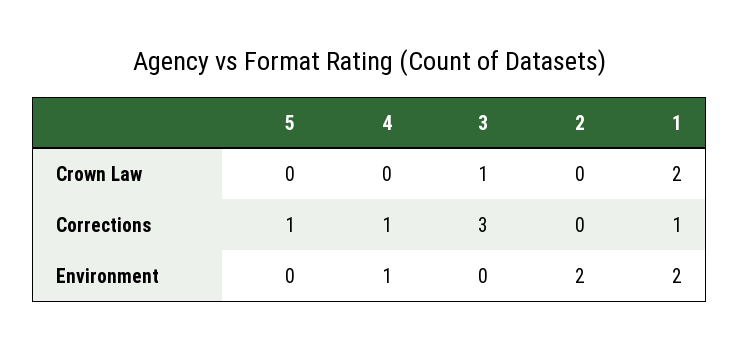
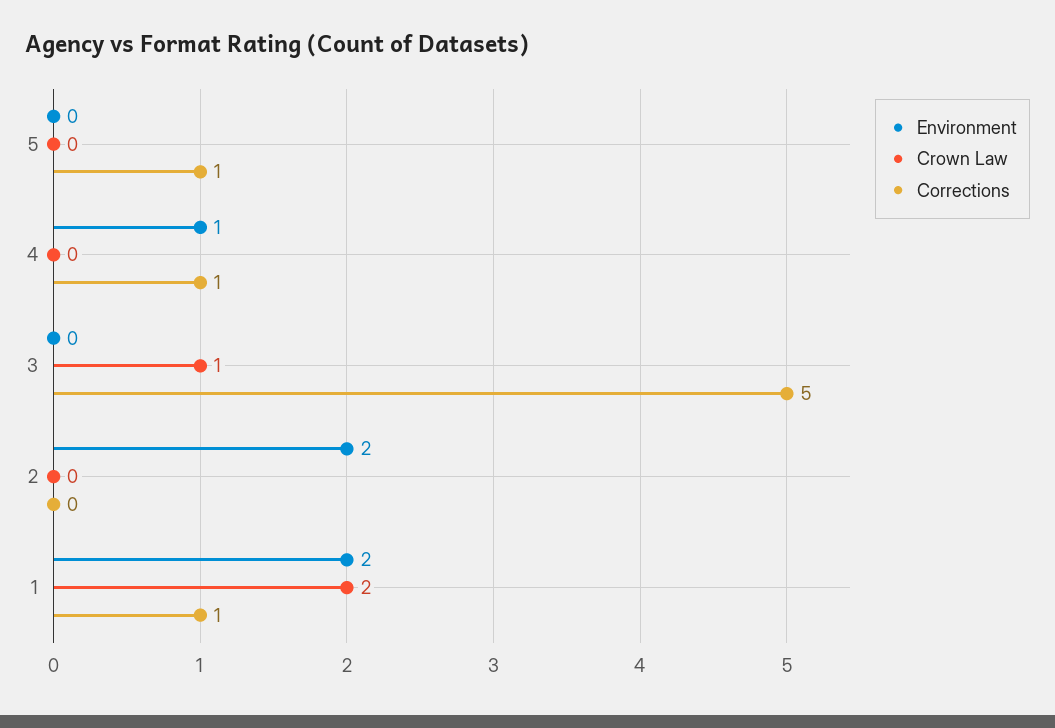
  {
    "Crown Law": {
      "5": 0,
      "4": 0,
      "3": 1,
      "2": 0,
      "1": 2
    },
    "Corrections": {
      "5": 1,
      "4": 1,
-     "3": 3,
+     "3": 5,
      "2": 0,
      "1": 1
    },
    "Environment": {
      "5": 0,
      "4": 1,
      "3": 0,
      "2": 2,
      "1": 2
    }
  }

